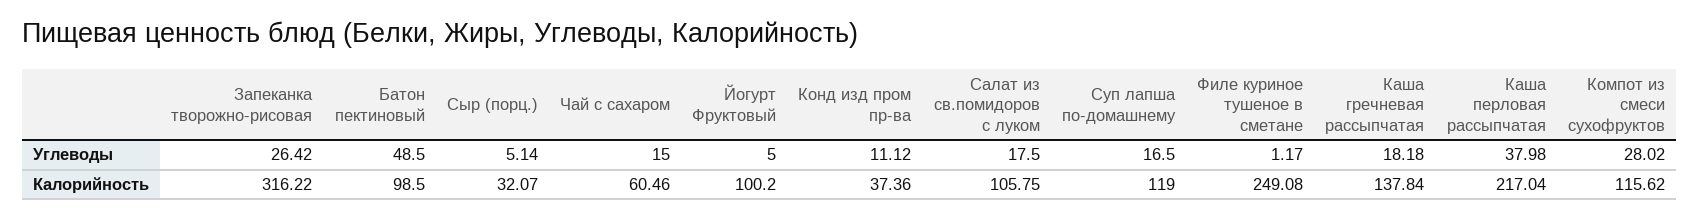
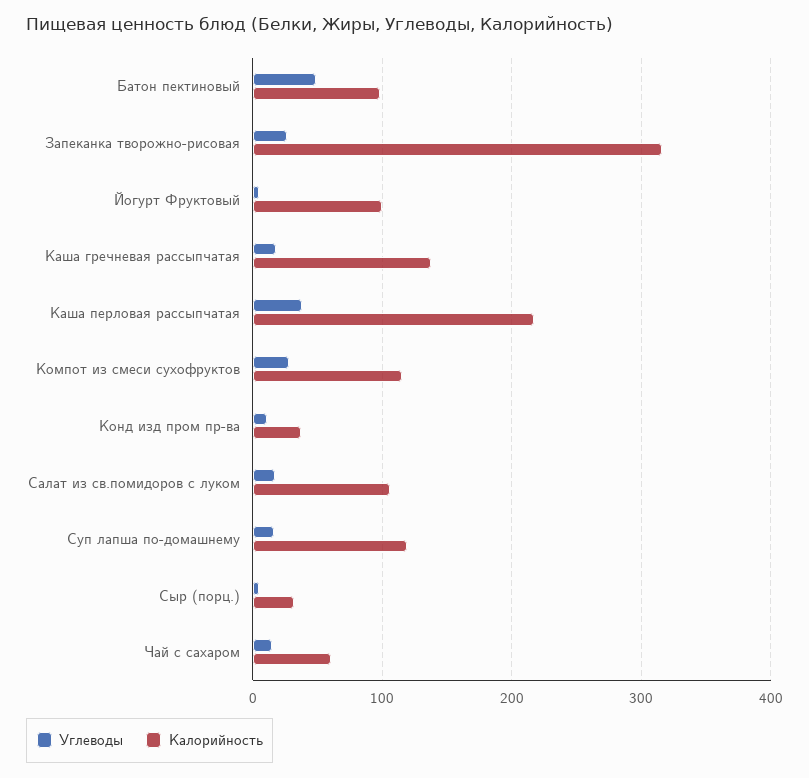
  {
    "Углеводы": {
      "Запеканка творожно-рисовая": 26.42,
      "Батон пектиновый": 48.5,
      "Сыр (порц.)": 5.14,
      "Чай с сахаром": 15,
      "Йогурт Фруктовый": 5,
      "Конд изд пром пр-ва": 11.12,
      "Салат из св.помидоров с луком": 17.5,
      "Суп лапша по-домашнему": 16.5,
-     "Филе куриное тушеное в сметане": 1.17,
      "Каша гречневая рассыпчатая": 18.18,
      "Каша перловая рассыпчатая": 37.98,
      "Компот из смеси сухофруктов": 28.02
    },
    "Калорийность": {
      "Запеканка творожно-рисовая": 316.22,
      "Батон пектиновый": 98.5,
      "Сыр (порц.)": 32.07,
      "Чай с сахаром": 60.46,
      "Йогурт Фруктовый": 100.2,
      "Конд изд пром пр-ва": 37.36,
      "Салат из св.помидоров с луком": 105.75,
      "Суп лапша по-домашнему": 119,
-     "Филе куриное тушеное в сметане": 249.08,
      "Каша гречневая рассыпчатая": 137.84,
      "Каша перловая рассыпчатая": 217.04,
      "Компот из смеси сухофруктов": 115.62
    }
  }

